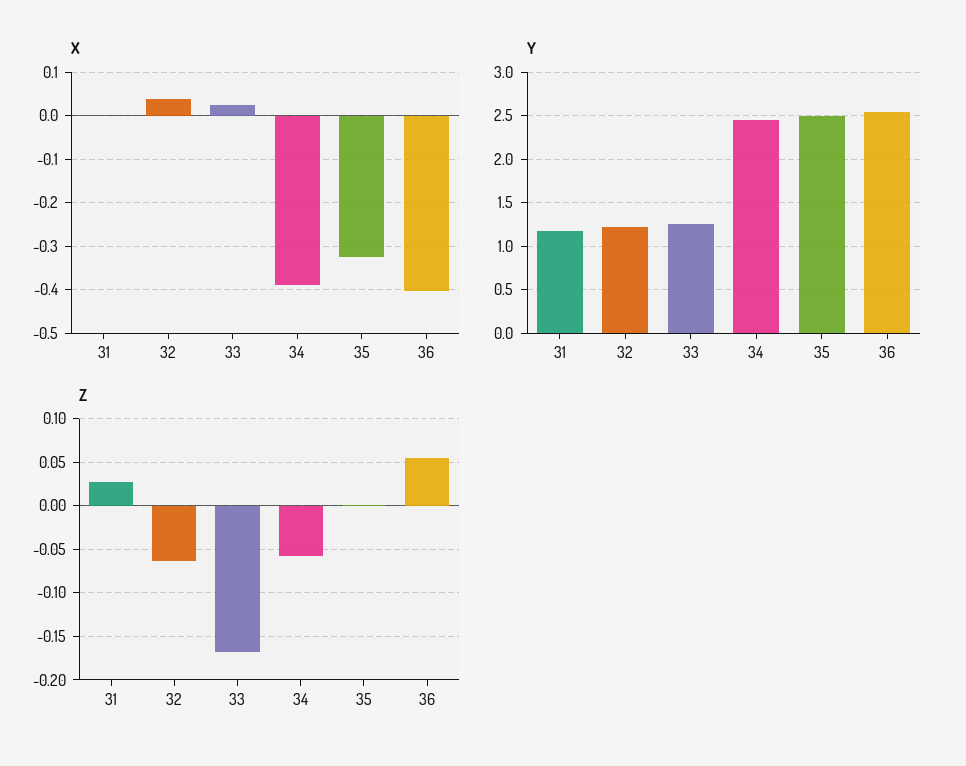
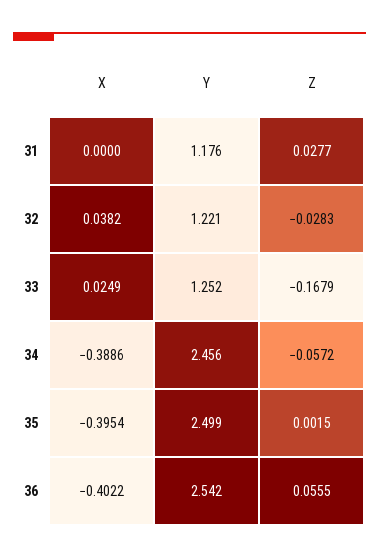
  {
    "X": {
      "31": 0,
      "32": 0.0382,
      "33": 0.0249,
      "34": -0.3886,
-     "35": -0.32,
+     "35": -0.3954,
      "36": -0.4022
    },
    "Y": {
      "31": 1.176,
      "32": 1.221,
      "33": 1.252,
      "34": 2.456,
      "35": 2.499,
      "36": 2.542
    },
    "Z": {
      "31": 0.0277,
-     "32": -0.06,
+     "32": -0.0283,
      "33": -0.1679,
      "34": -0.0572,
      "35": 0.0015,
      "36": 0.0555
    }
  }

